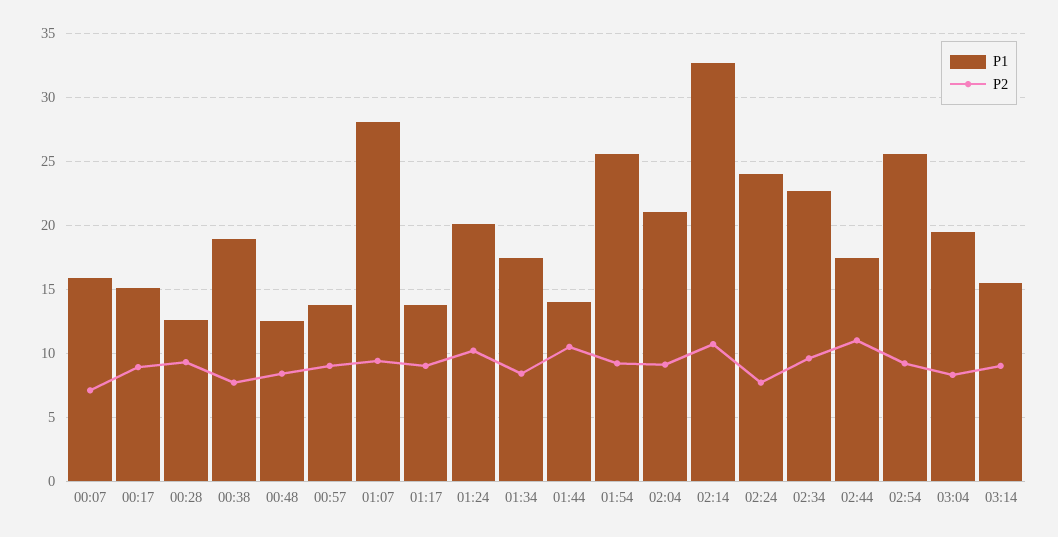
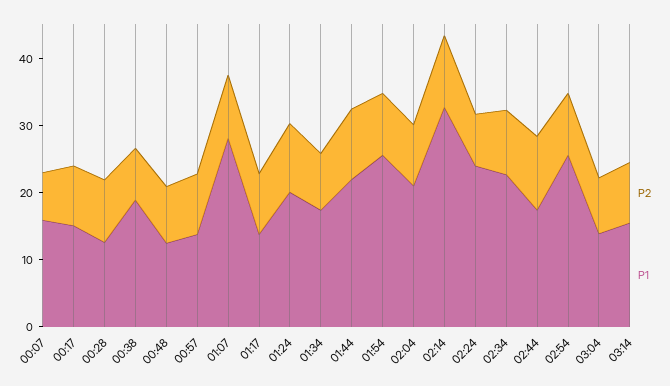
  {
    "P1": {
      "00:07": 16,
      "00:17": 15,
      "00:28": 12.5,
      "00:38": 19,
      "00:48": 12.5,
      "00:57": 14,
      "01:07": 28,
      "01:17": 14,
      "01:24": 20,
      "01:34": 17.5,
-     "01:44": 14,
+     "01:44": 22,
      "01:54": 25.5,
      "02:04": 21,
      "02:14": 32.5,
      "02:24": 24,
      "02:34": 22.5,
      "02:44": 17.5,
      "02:54": 25.5,
-     "03:04": 19.5,
+     "03:04": 14,
      "03:14": 15.5
    },
    "P2": {
      "00:07": 7,
      "00:17": 9,
      "00:28": 9.5,
      "00:38": 7.5,
      "00:48": 8.5,
      "00:57": 9,
      "01:07": 9.5,
      "01:17": 9,
      "01:24": 10,
      "01:34": 8.5,
      "01:44": 10.5,
      "01:54": 9,
      "02:04": 9,
      "02:14": 10.5,
      "02:24": 7.5,
      "02:34": 9.5,
      "02:44": 11,
      "02:54": 9,
      "03:04": 8.5,
      "03:14": 9
    }
  }

